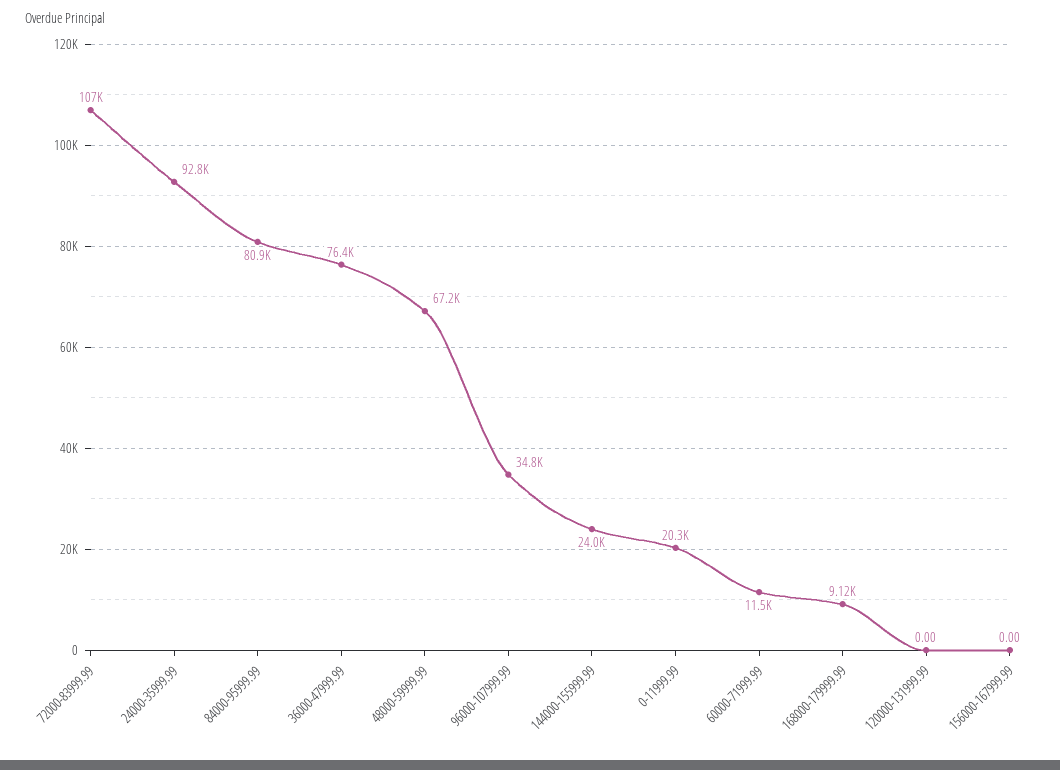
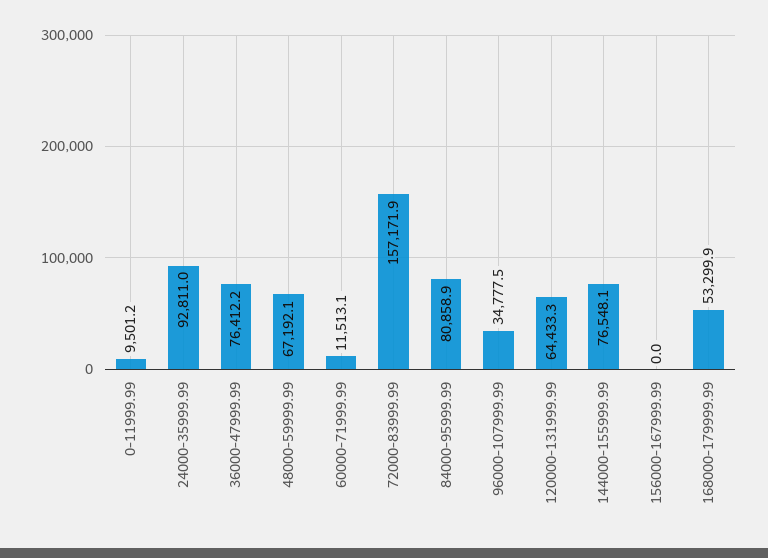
  {
-   "72000-83999.99": 107000,
+   "72000-83999.99": 157171.9,
    "24000-35999.99": 92811,
    "84000-95999.99": 80858.9,
    "36000-47999.99": 76412.2,
    "48000-59999.99": 67192.1,
    "96000-107999.99": 34777.5,
-   "144000-155999.99": 24000,
+   "144000-155999.99": 76548.1,
-   "0-11999.99": 20300,
+   "0-11999.99": 9501.2,
    "60000-71999.99": 11513.1,
-   "168000-179999.99": 9120,
+   "168000-179999.99": 53299.9,
-   "120000-131999.99": 0,
+   "120000-131999.99": 64433.3,
    "156000-167999.99": 0
  }

